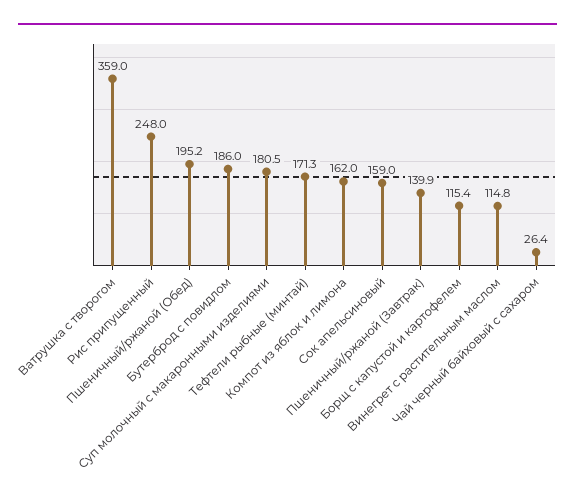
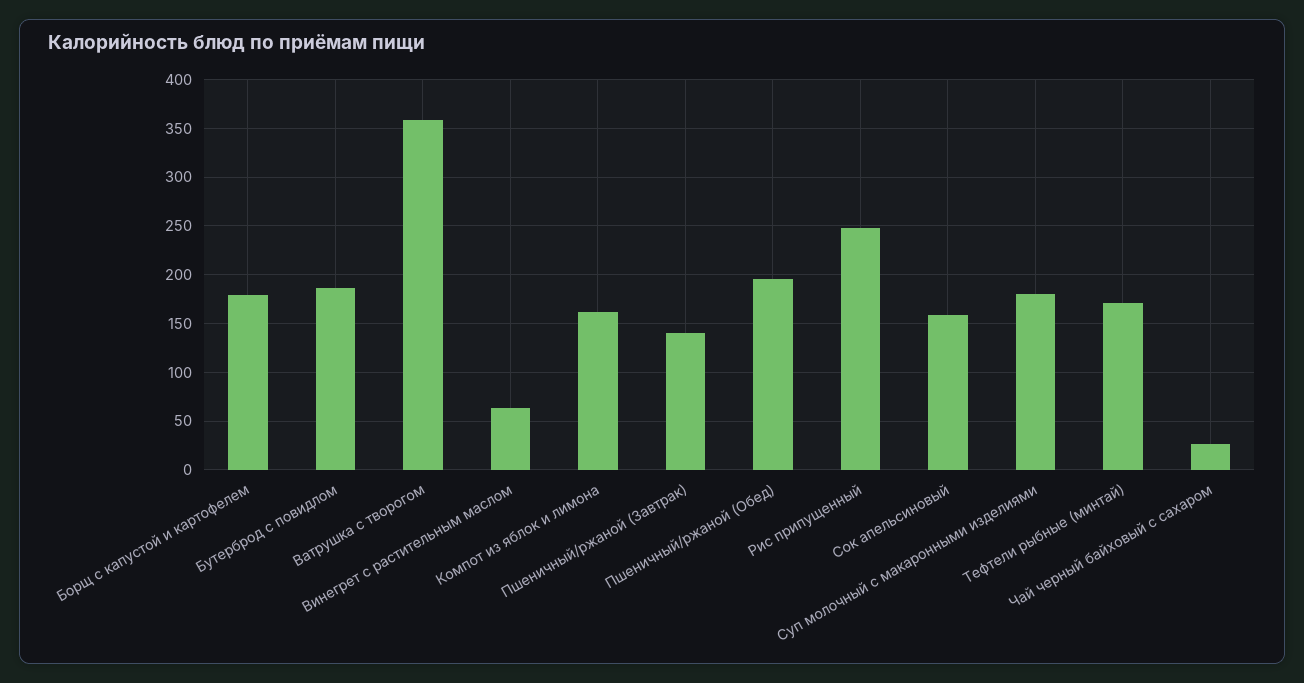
  {
    "Ватрушка с творогом": 359,
    "Рис припущенный": 248,
    "Пшеничный/ржаной (Обед)": 195.2,
    "Бутерброд с повидлом": 186,
    "Суп молочный с макаронными изделиями": 180.5,
    "Тефтели рыбные (минтай)": 171.3,
    "Компот из яблок и лимона": 162,
    "Сок апельсиновый": 159,
    "Пшеничный/ржаной (Завтрак)": 139.9,
-   "Борщ с капустой и картофелем": 115.4,
+   "Борщ с капустой и картофелем": 180,
-   "Винегрет с растительным маслом": 114.8,
+   "Винегрет с растительным маслом": 60,
    "Чай черный байховый с сахаром": 26.4
  }

